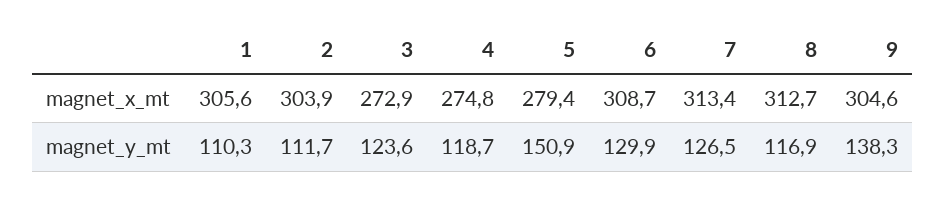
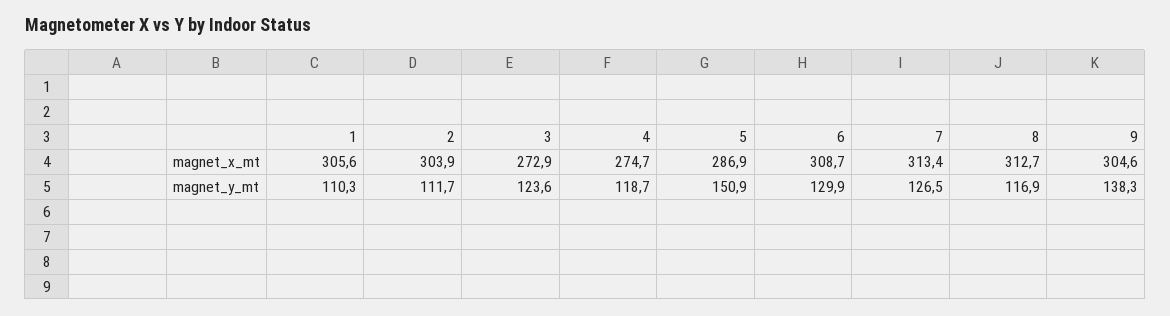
  {
    "1": {
      "magnet_x_mt": 305.6,
      "magnet_y_mt": 110.3
    },
    "2": {
      "magnet_x_mt": 303.9,
      "magnet_y_mt": 111.7
    },
    "3": {
      "magnet_x_mt": 272.9,
      "magnet_y_mt": 123.6
    },
    "4": {
-     "magnet_x_mt": 274.8,
+     "magnet_x_mt": 274.7,
      "magnet_y_mt": 118.7
    },
    "5": {
-     "magnet_x_mt": 279.4,
+     "magnet_x_mt": 286.9,
      "magnet_y_mt": 150.9
    },
    "6": {
      "magnet_x_mt": 308.7,
      "magnet_y_mt": 129.9
    },
    "7": {
      "magnet_x_mt": 313.4,
      "magnet_y_mt": 126.5
    },
    "8": {
      "magnet_x_mt": 312.7,
      "magnet_y_mt": 116.9
    },
    "9": {
      "magnet_x_mt": 304.6,
      "magnet_y_mt": 138.3
    }
  }

